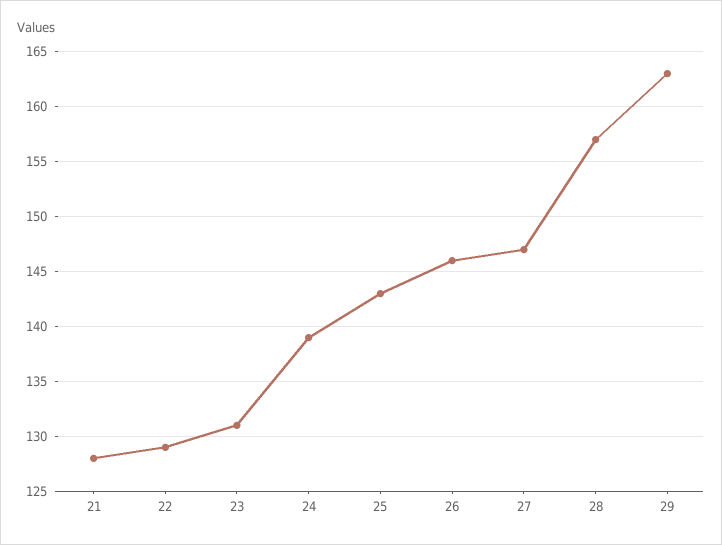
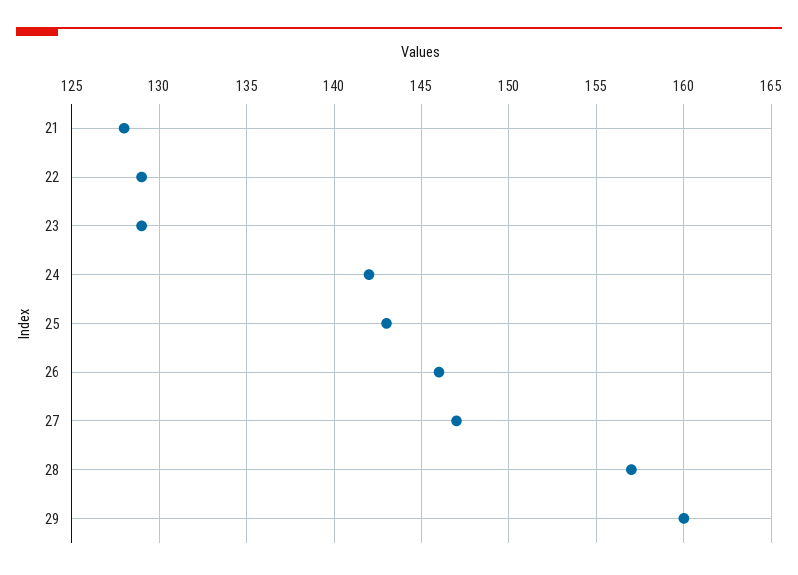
  {
    "21": 128,
    "22": 129,
-   "23": 131,
+   "23": 129,
-   "24": 139,
+   "24": 142,
    "25": 143,
    "26": 146,
    "27": 147,
    "28": 157,
-   "29": 163
+   "29": 160
  }

